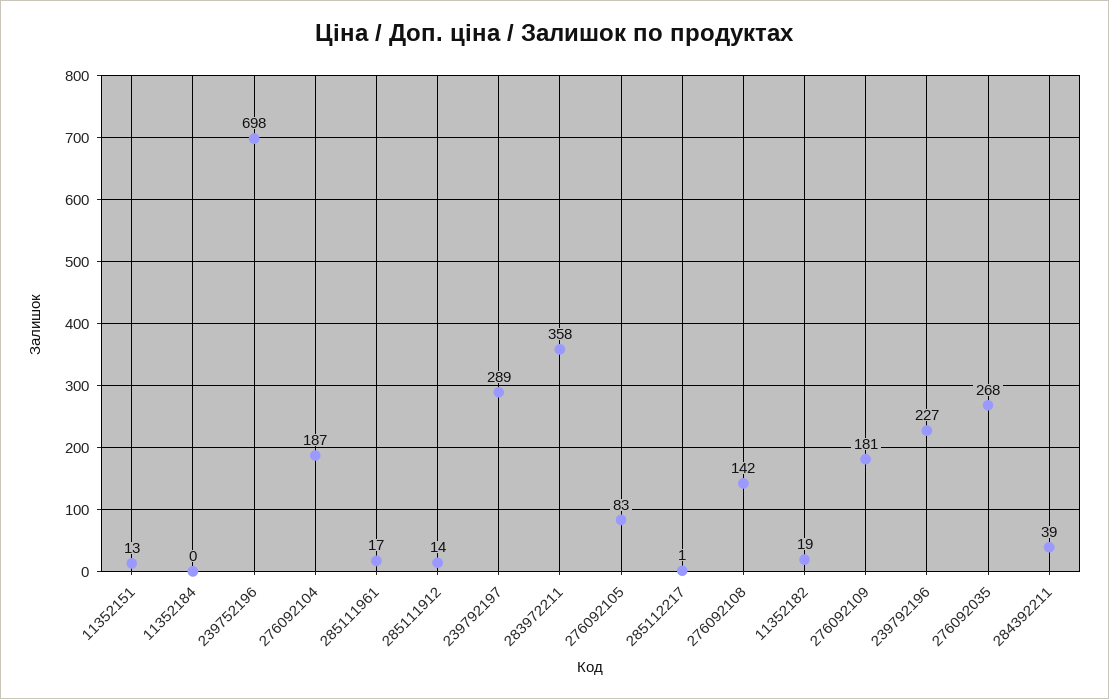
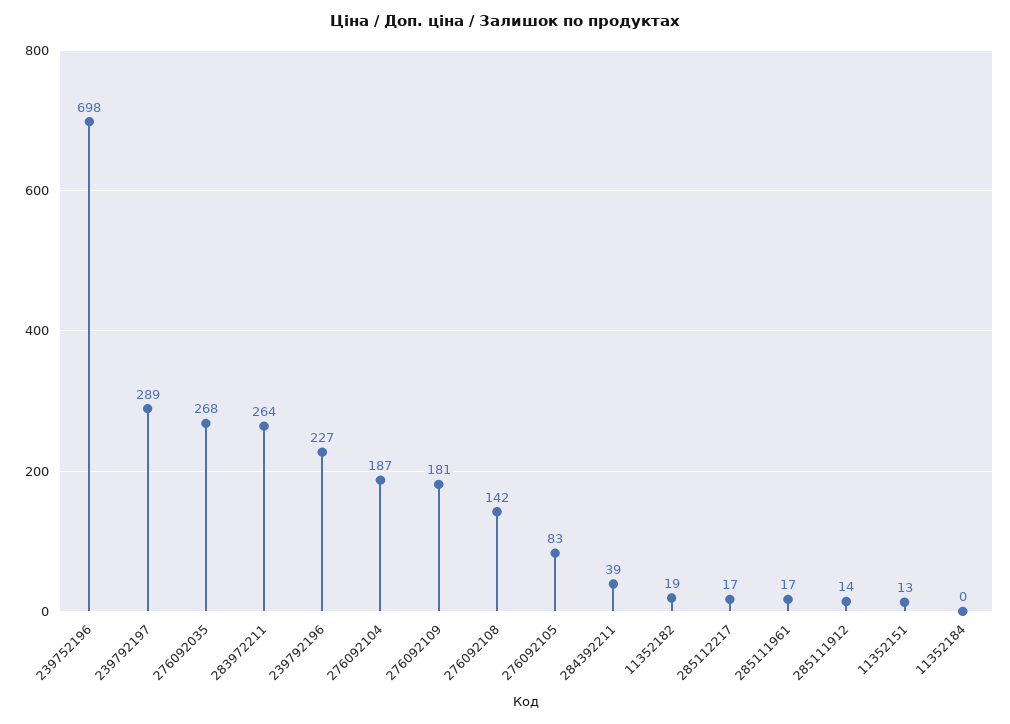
  {
    "11352151": 13,
    "11352184": 0,
    "239752196": 698,
    "276092104": 187,
    "285111961": 17,
    "285111912": 14,
    "239792197": 289,
-   "283972211": 358,
+   "283972211": 264,
    "276092105": 83,
-   "285112217": 1,
+   "285112217": 17,
    "276092108": 142,
    "11352182": 19,
    "276092109": 181,
    "239792196": 227,
    "276092035": 268,
    "284392211": 39
  }

